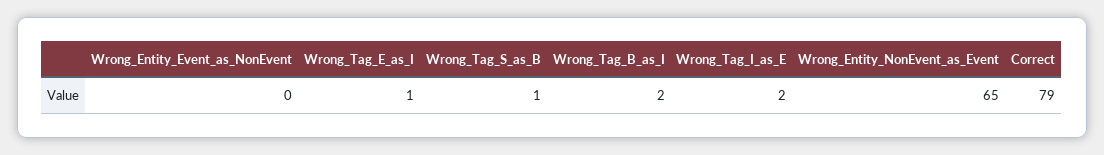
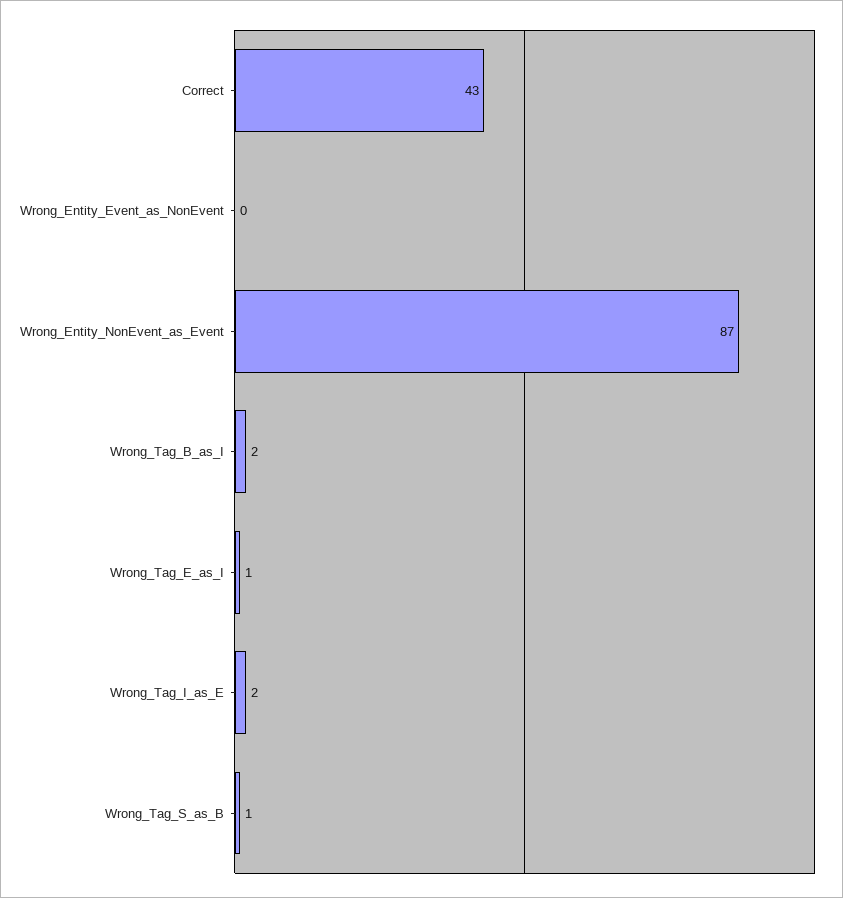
  {
    "Wrong_Entity_Event_as_NonEvent": 0,
    "Wrong_Tag_E_as_I": 1,
    "Wrong_Tag_S_as_B": 1,
    "Wrong_Tag_B_as_I": 2,
    "Wrong_Tag_I_as_E": 2,
-   "Wrong_Entity_NonEvent_as_Event": 65,
+   "Wrong_Entity_NonEvent_as_Event": 87,
-   "Correct": 79
+   "Correct": 43
  }

